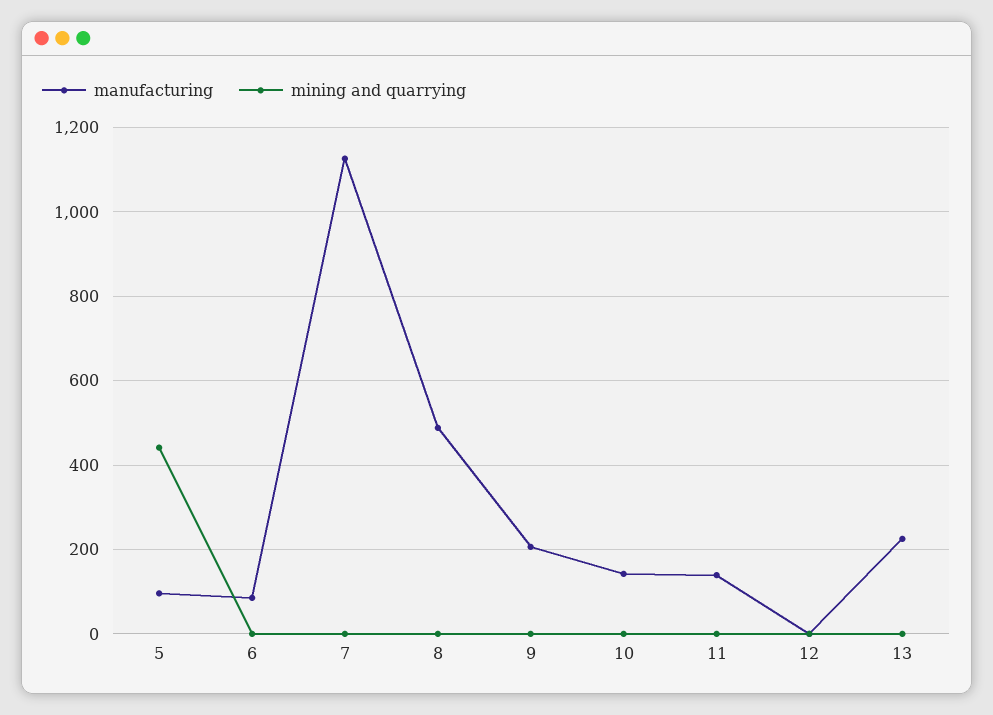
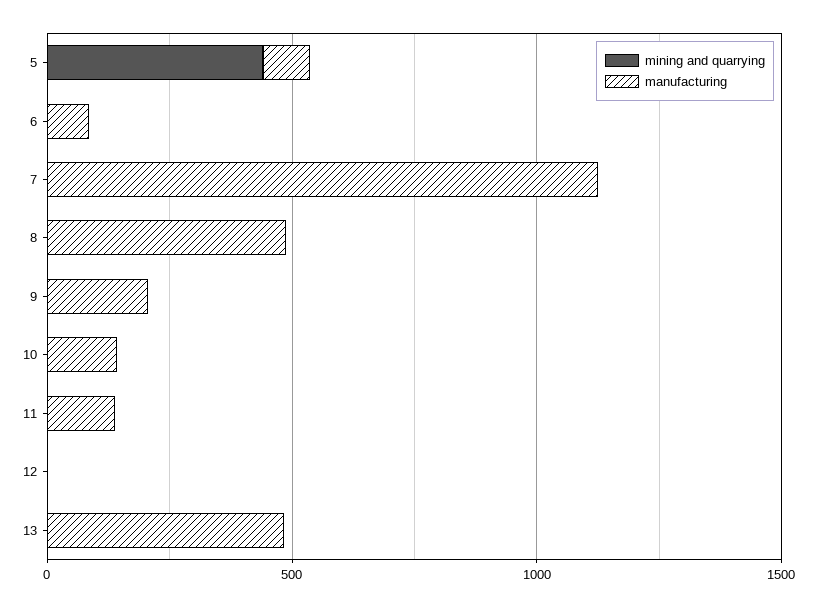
  {
    "manufacturing": {
      "5": 100,
      "6": 80,
      "7": 1120,
      "8": 480,
      "9": 200,
      "10": 140,
      "11": 140,
      "12": 0,
-     "13": 220
+     "13": 500
    },
    "mining and quarrying": {
      "5": 440,
      "6": 0,
      "7": 0,
      "8": 0,
      "9": 0,
      "10": 0,
      "11": 0,
      "12": 0,
      "13": 0
    }
  }

